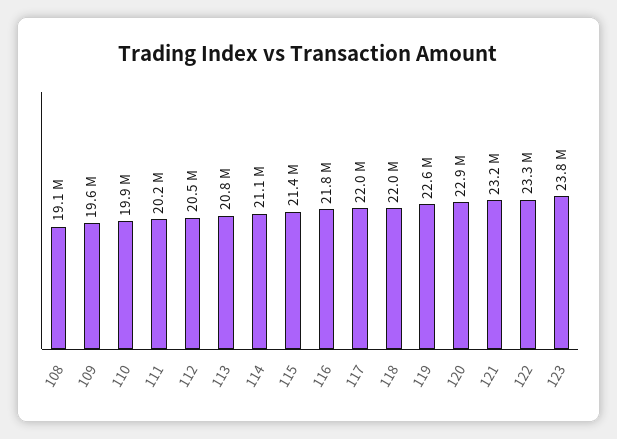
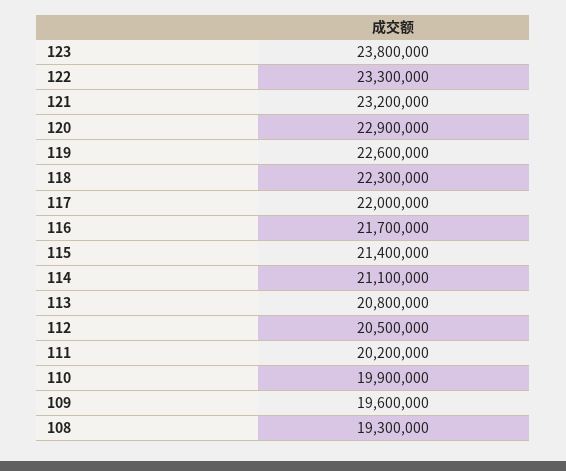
  {
-   "108": 19100000,
+   "108": 19300000,
    "109": 19600000,
    "110": 19900000,
    "111": 20200000,
    "112": 20500000,
    "113": 20800000,
    "114": 21100000,
    "115": 21400000,
-   "116": 21800000,
+   "116": 21700000,
    "117": 22000000,
-   "118": 22000000,
+   "118": 22300000,
    "119": 22600000,
    "120": 22900000,
    "121": 23200000,
    "122": 23300000,
    "123": 23800000
  }

